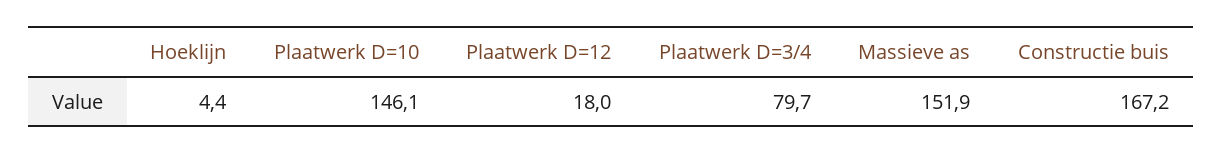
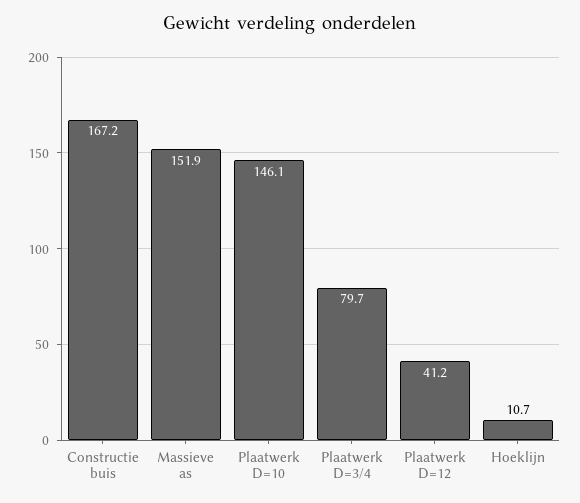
  {
-   "Hoeklijn": 4.4,
+   "Hoeklijn": 10.7,
    "Plaatwerk D=10": 146.1,
-   "Plaatwerk D=12": 18,
+   "Plaatwerk D=12": 41.2,
    "Plaatwerk D=3/4": 79.7,
    "Massieve as": 151.9,
    "Constructie buis": 167.2
  }

